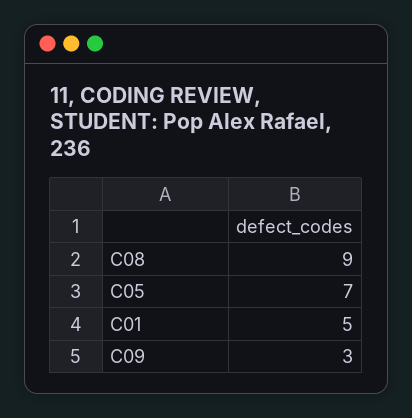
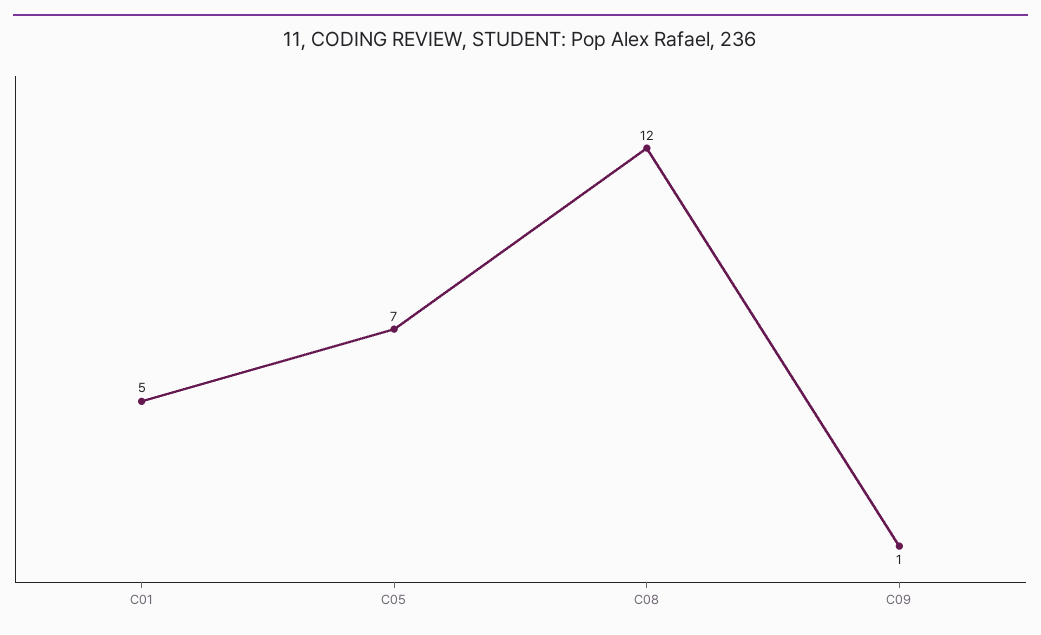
  {
-   "C08": 9,
+   "C08": 12,
    "C05": 7,
    "C01": 5,
-   "C09": 3
+   "C09": 1
  }

